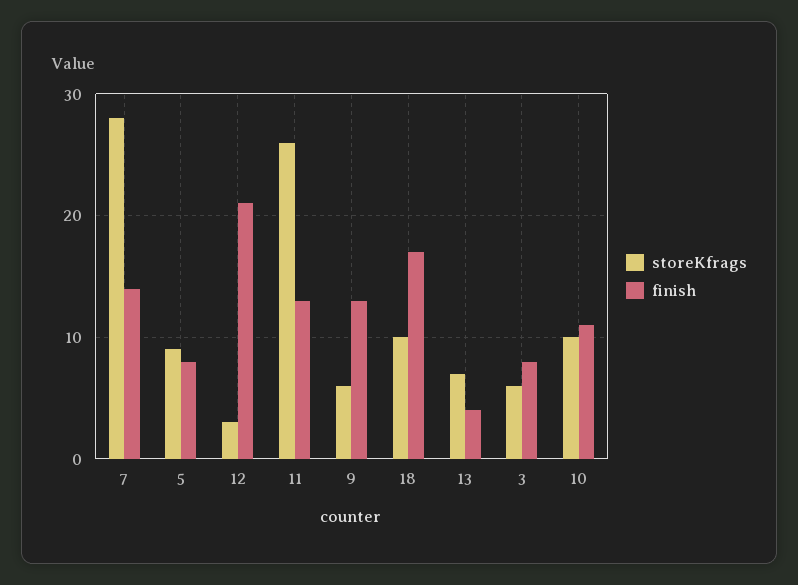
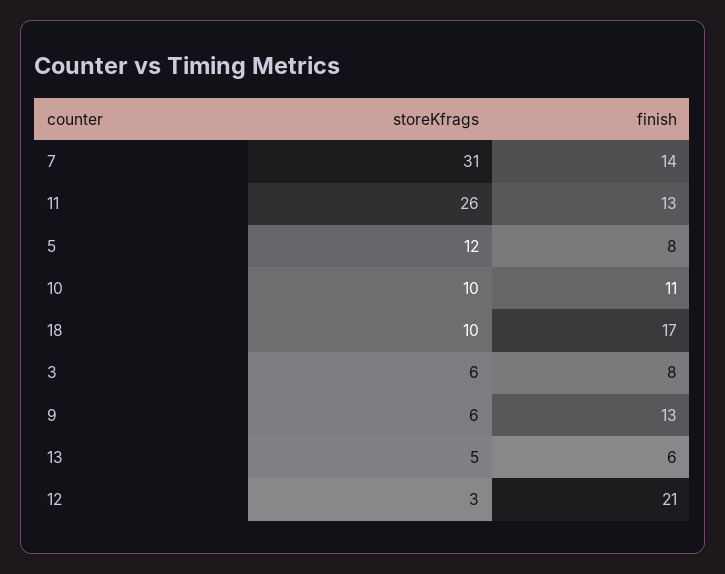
  {
    "storeKfrags": {
-     "7": 28,
+     "7": 31,
-     "5": 9,
+     "5": 12,
      "12": 3,
      "11": 26,
      "9": 6,
      "18": 10,
-     "13": 7,
+     "13": 5,
      "3": 6,
      "10": 10
    },
    "finish": {
      "7": 14,
      "5": 8,
      "12": 21,
      "11": 13,
      "9": 13,
      "18": 17,
-     "13": 4,
+     "13": 6,
      "3": 8,
      "10": 11
    }
  }

